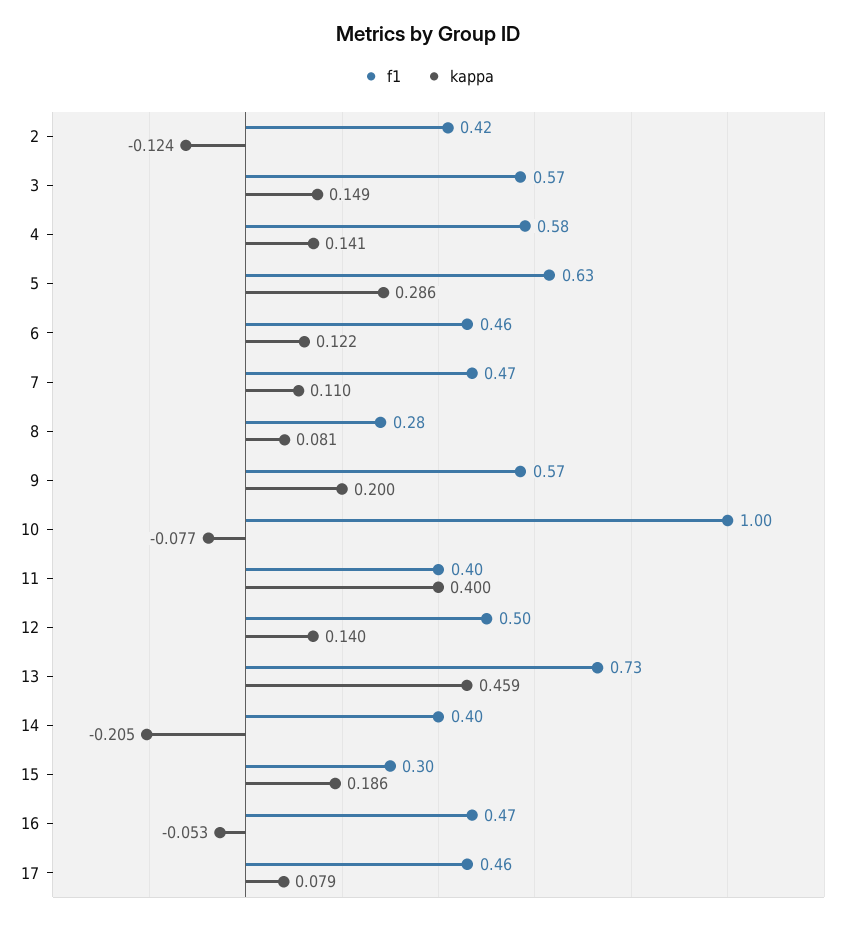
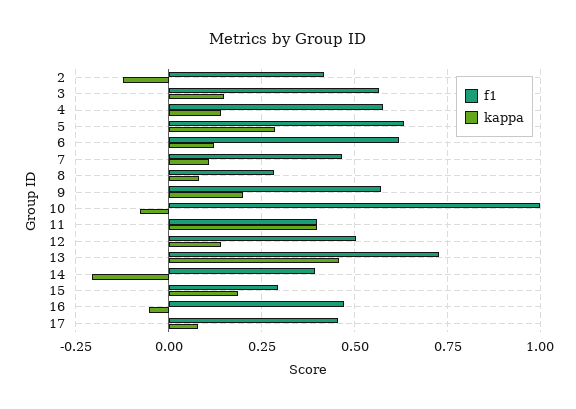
  {
    "f1": {
      "2": 0.42,
      "3": 0.57,
      "4": 0.58,
      "5": 0.63,
-     "6": 0.46,
+     "6": 0.625,
      "7": 0.47,
      "8": 0.28,
      "9": 0.57,
      "10": 1,
      "11": 0.4,
      "12": 0.5,
      "13": 0.73,
      "14": 0.4,
      "15": 0.3,
      "16": 0.47,
      "17": 0.46
    },
    "kappa": {
      "2": -0.124,
      "3": 0.149,
      "4": 0.141,
      "5": 0.286,
      "6": 0.122,
      "7": 0.11,
      "8": 0.081,
      "9": 0.2,
      "10": -0.077,
      "11": 0.4,
      "12": 0.14,
      "13": 0.459,
      "14": -0.205,
      "15": 0.186,
      "16": -0.053,
      "17": 0.079
    }
  }

